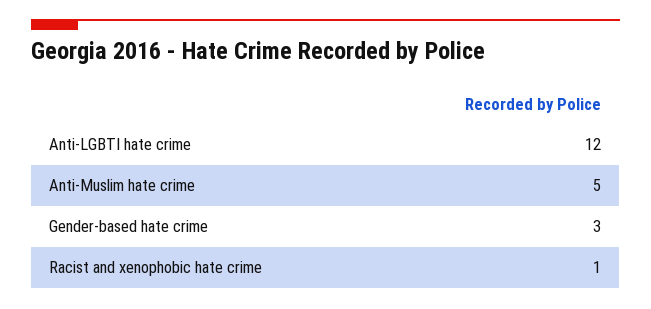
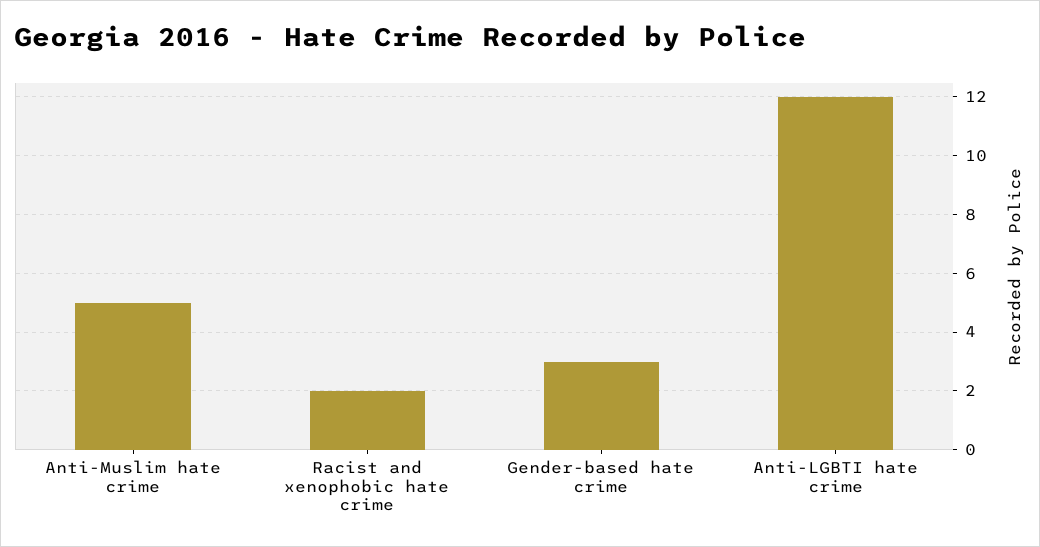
  {
    "Anti-LGBTI hate crime": 12,
    "Anti-Muslim hate crime": 5,
    "Gender-based hate crime": 3,
-   "Racist and xenophobic hate crime": 1
+   "Racist and xenophobic hate crime": 2
  }

